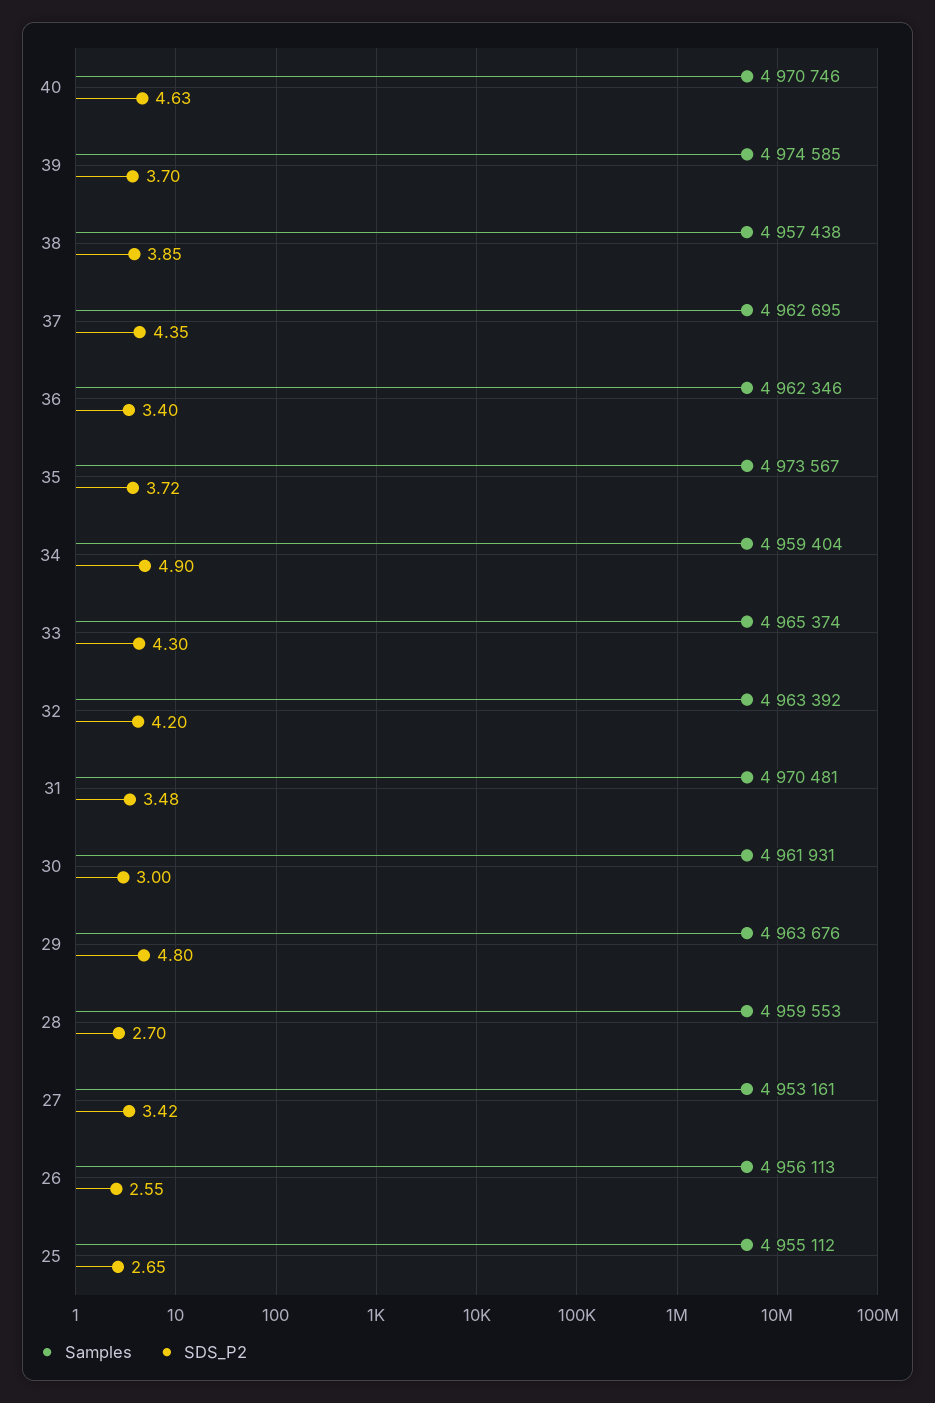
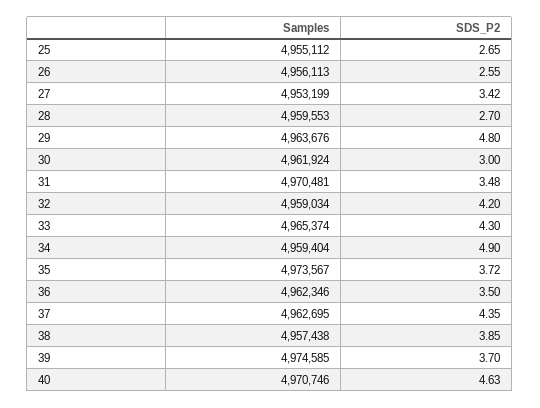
  {
    "Samples": {
      "40": 4970746,
      "39": 4974585,
      "38": 4957438,
      "37": 4962695,
      "36": 4962346,
      "35": 4973567,
      "34": 4959404,
      "33": 4965374,
-     "32": 4963392,
+     "32": 4959034,
      "31": 4970481,
-     "30": 4961931,
+     "30": 4961924,
      "29": 4963676,
      "28": 4959553,
-     "27": 4953161,
+     "27": 4953199,
      "26": 4956113,
      "25": 4955112
    },
    "SDS_P2": {
      "40": 4.63,
      "39": 3.7,
      "38": 3.85,
      "37": 4.35,
-     "36": 3.4,
+     "36": 3.5,
      "35": 3.72,
      "34": 4.9,
      "33": 4.3,
      "32": 4.2,
      "31": 3.48,
      "30": 3,
      "29": 4.8,
      "28": 2.7,
      "27": 3.42,
      "26": 2.55,
      "25": 2.65
    }
  }

